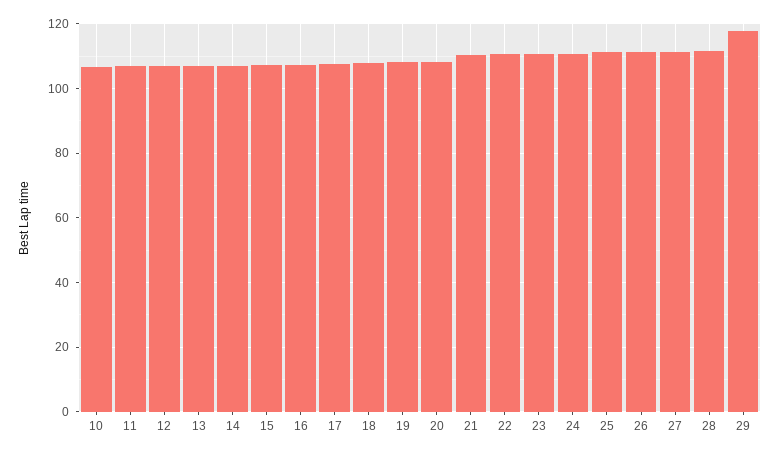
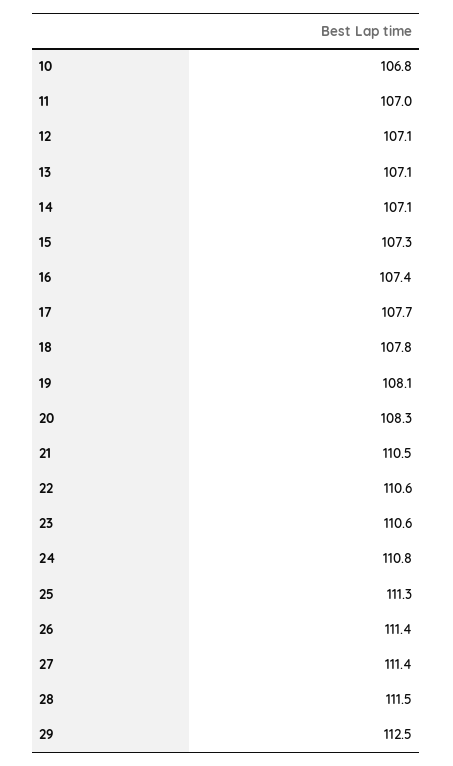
  {
    "10": 106.8,
    "11": 107,
    "12": 107.1,
    "13": 107.1,
    "14": 107.1,
    "15": 107.3,
    "16": 107.4,
    "17": 107.7,
    "18": 107.8,
    "19": 108.1,
    "20": 108.3,
    "21": 110.5,
    "22": 110.6,
    "23": 110.6,
    "24": 110.8,
    "25": 111.3,
    "26": 111.4,
    "27": 111.4,
    "28": 111.5,
-   "29": 118
+   "29": 112.5
  }

